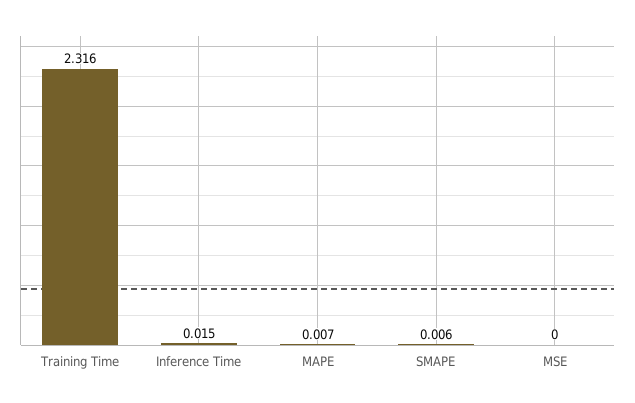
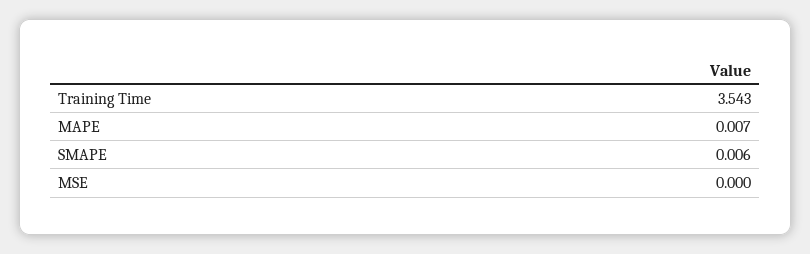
  {
-   "Training Time": 2.316,
+   "Training Time": 3.543,
-   "Inference Time": 0.015,
    "MAPE": 0.007,
    "SMAPE": 0.006,
    "MSE": 0
  }

